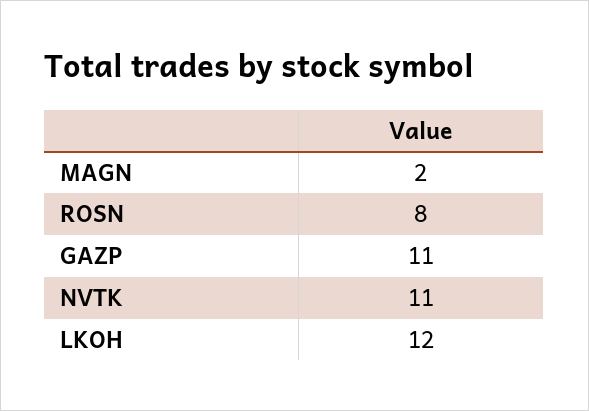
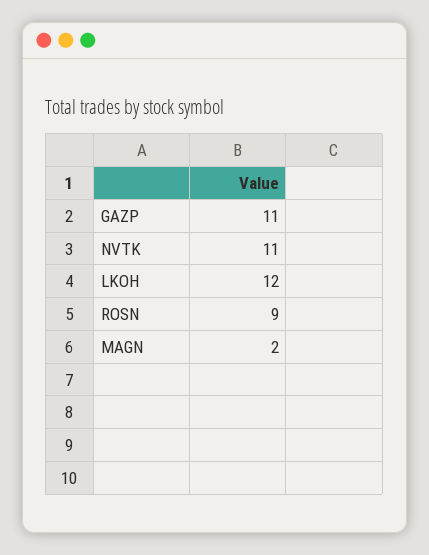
  {
    "MAGN": 2,
-   "ROSN": 8,
+   "ROSN": 9,
    "GAZP": 11,
    "NVTK": 11,
    "LKOH": 12
  }

